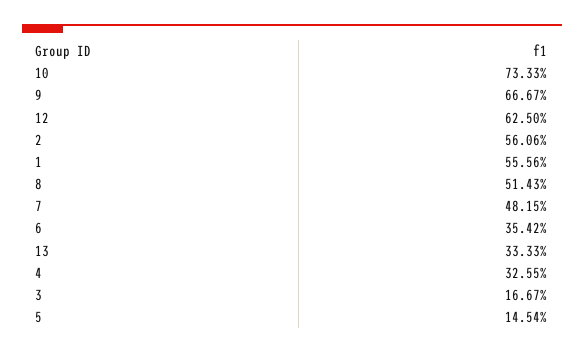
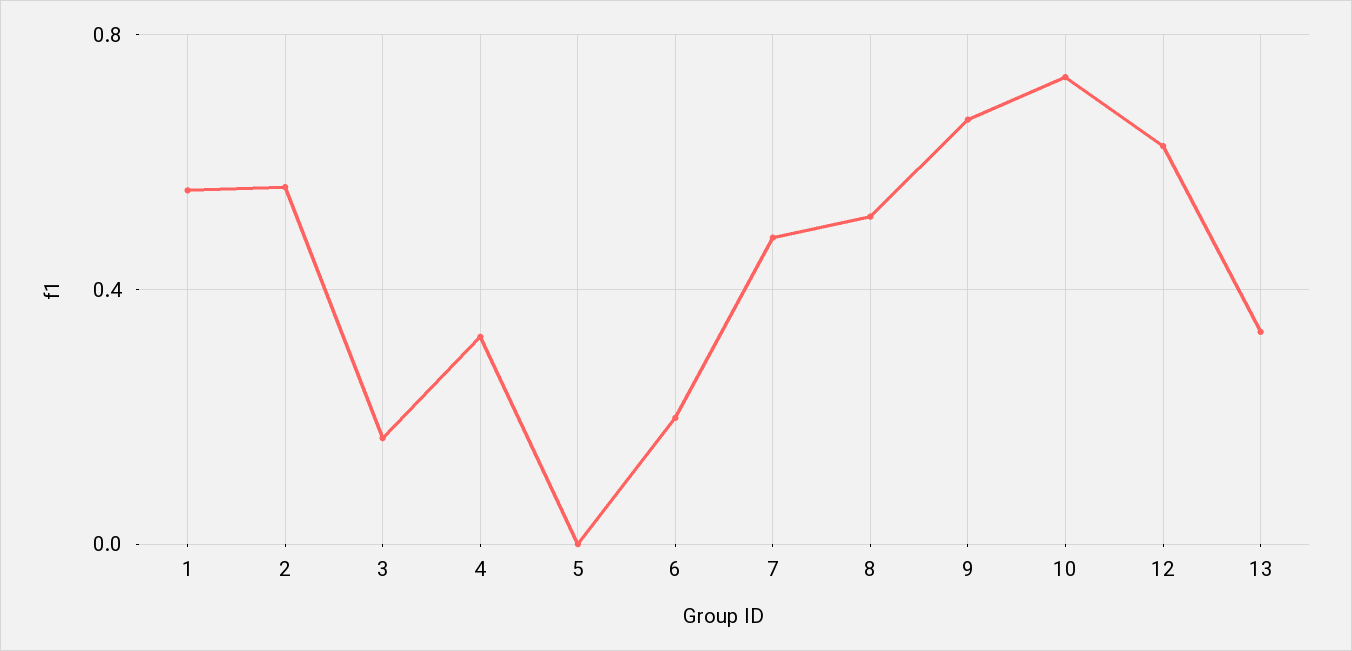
  {
    "10": 0.7333,
    "9": 0.6667,
    "12": 0.625,
    "2": 0.5606,
    "1": 0.5556,
    "8": 0.5143,
    "7": 0.4815,
-   "6": 0.3542,
+   "6": 0.2,
    "13": 0.3333,
    "4": 0.3255,
    "3": 0.1667,
-   "5": 0.1454
+   "5": 0
  }

